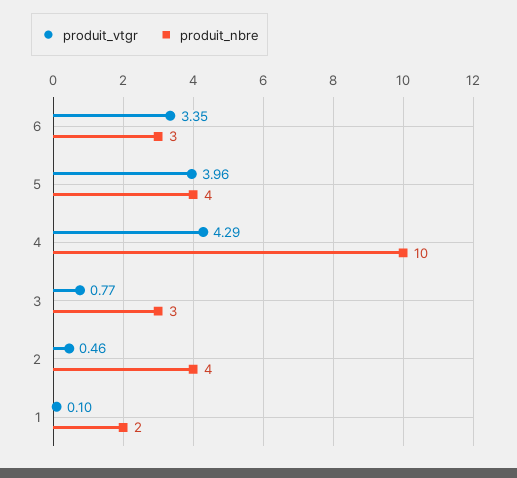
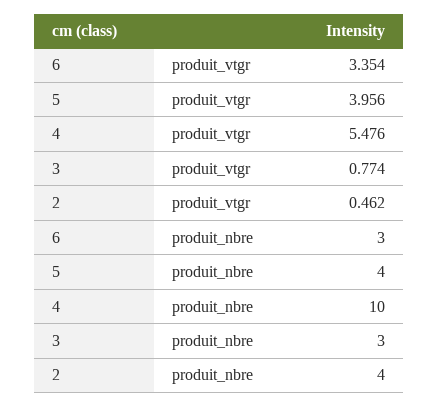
  {
    "produit_vtgr": {
      "6": 3.354,
      "5": 3.956,
-     "4": 4.29,
+     "4": 5.476,
      "3": 0.774,
-     "2": 0.462,
+     "2": 0.462
-     "1": 0.1
    },
    "produit_nbre": {
      "6": 3,
      "5": 4,
      "4": 10,
      "3": 3,
-     "2": 4,
+     "2": 4
-     "1": 2
    }
  }

